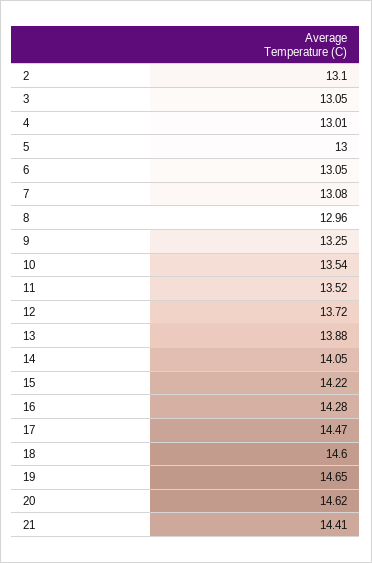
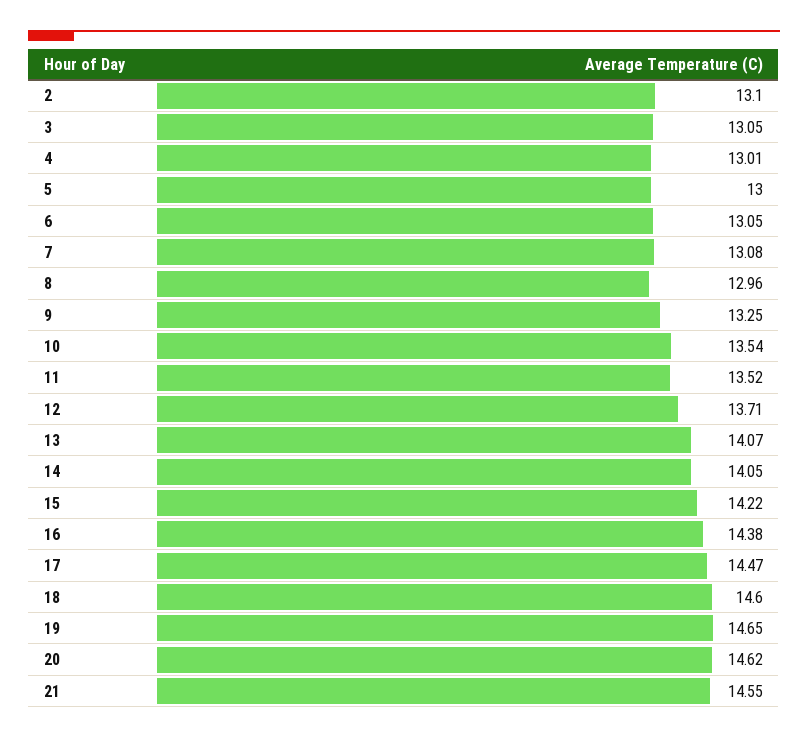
  {
    "2": 13.1,
    "3": 13.05,
    "4": 13.01,
    "5": 13,
    "6": 13.05,
    "7": 13.08,
    "8": 12.96,
    "9": 13.25,
    "10": 13.54,
    "11": 13.52,
-   "12": 13.72,
+   "12": 13.71,
-   "13": 13.88,
+   "13": 14.07,
    "14": 14.05,
    "15": 14.22,
-   "16": 14.28,
+   "16": 14.38,
    "17": 14.47,
    "18": 14.6,
    "19": 14.65,
    "20": 14.62,
-   "21": 14.41
+   "21": 14.55
  }

